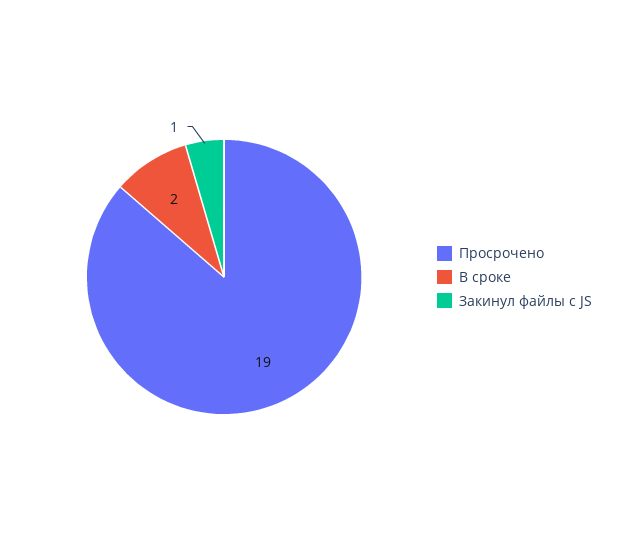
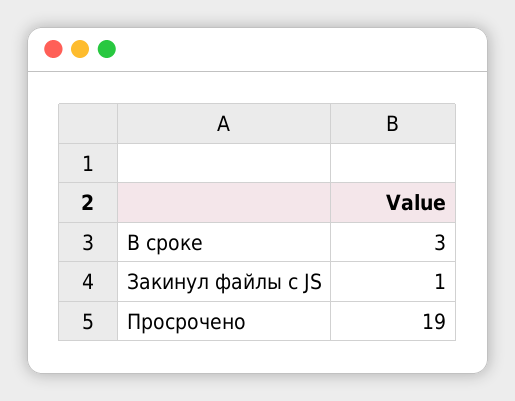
  {
    "Просрочено": 19,
-   "В сроке": 2,
+   "В сроке": 3,
    "Закинул файлы с JS": 1
  }

